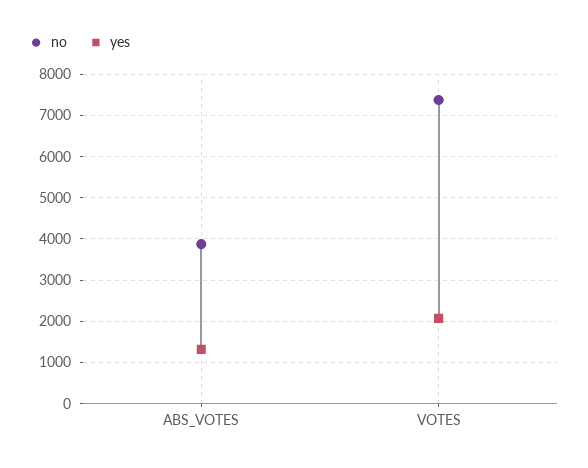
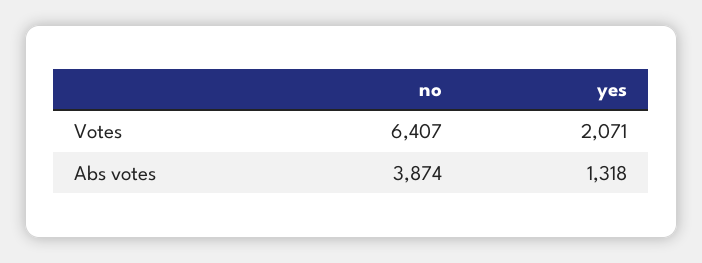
  {
    "no": {
      "ABS_VOTES": 3874,
-     "VOTES": 7400
+     "VOTES": 6407
    },
    "yes": {
      "ABS_VOTES": 1318,
      "VOTES": 2071
    }
  }

